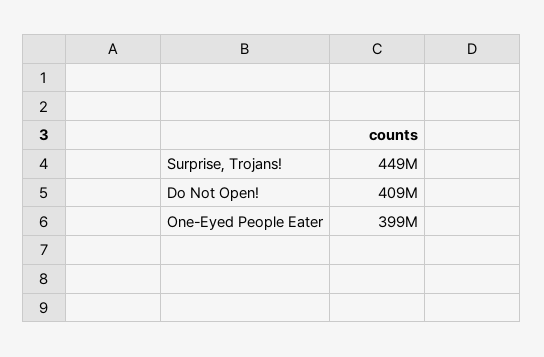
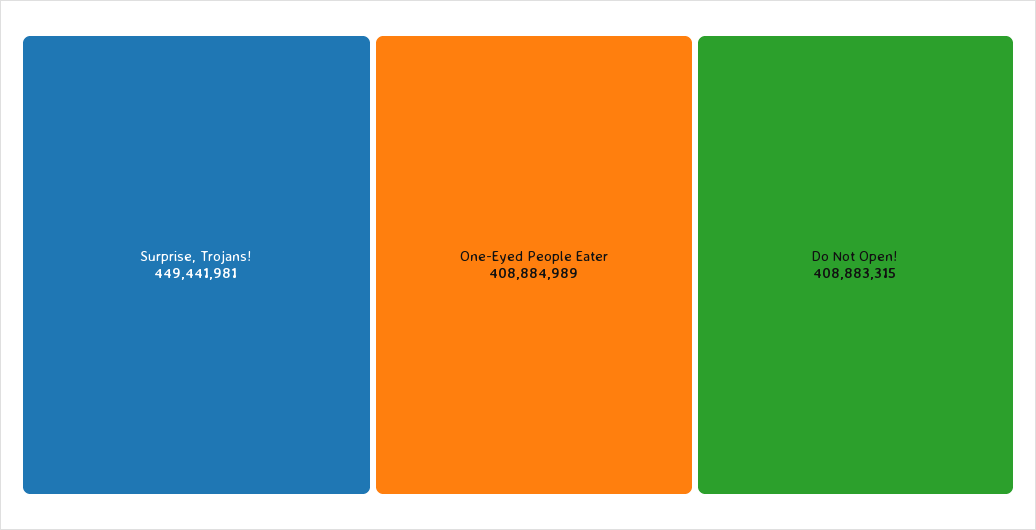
  {
    "Surprise, Trojans!": 449441981,
    "Do Not Open!": 408883315,
-   "One-Eyed People Eater": 399000000
+   "One-Eyed People Eater": 408884989
  }

